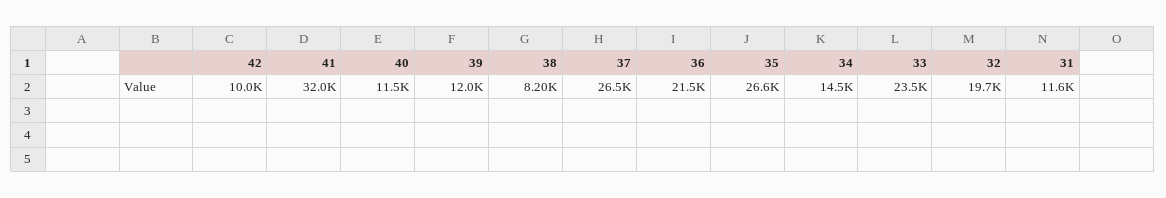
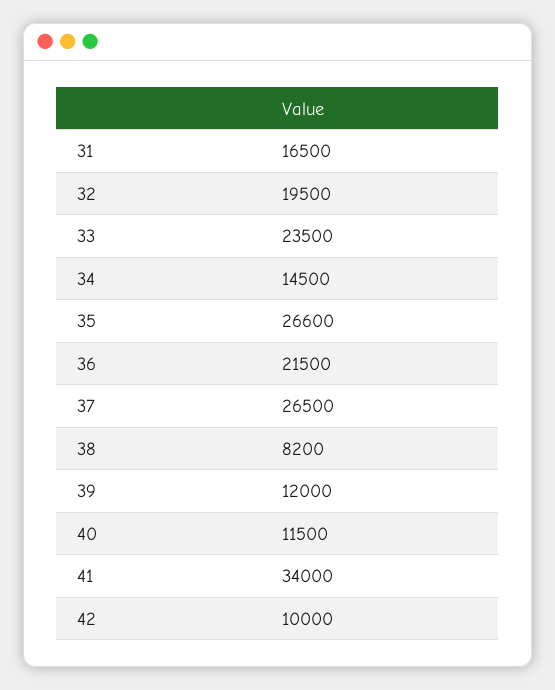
  {
    "42": 10000,
-   "41": 32000,
+   "41": 34000,
    "40": 11500,
    "39": 12000,
    "38": 8200,
    "37": 26500,
    "36": 21500,
    "35": 26600,
    "34": 14500,
    "33": 23500,
-   "32": 19700,
+   "32": 19500,
-   "31": 11600
+   "31": 16500
  }

